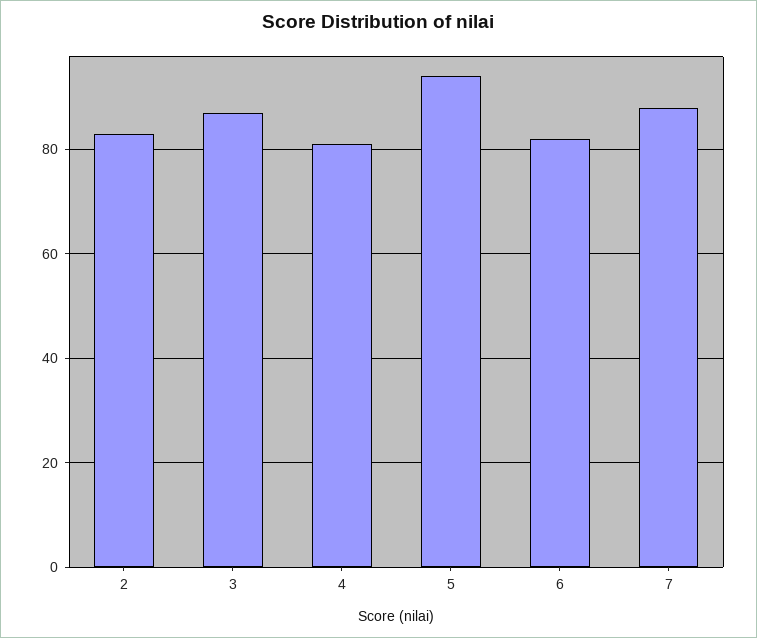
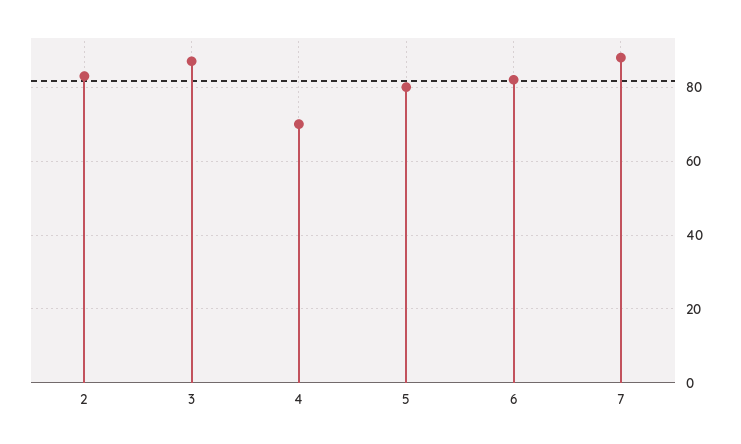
  {
    "2": 85,
    "3": 85,
-   "4": 80,
+   "4": 70,
-   "5": 95,
+   "5": 80,
    "6": 80,
    "7": 90
  }

